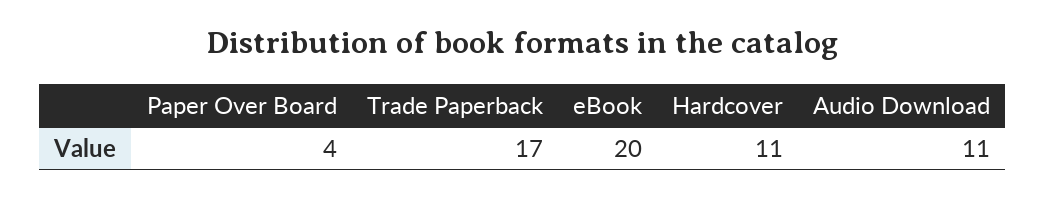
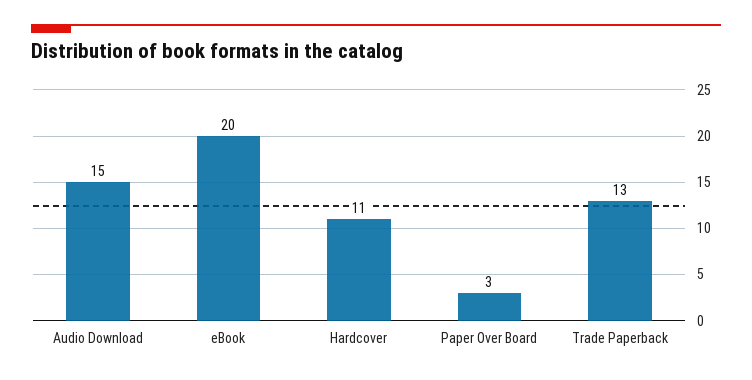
  {
-   "Paper Over Board": 4,
+   "Paper Over Board": 3,
-   "Trade Paperback": 17,
+   "Trade Paperback": 13,
    "eBook": 20,
    "Hardcover": 11,
-   "Audio Download": 11
+   "Audio Download": 15
  }

